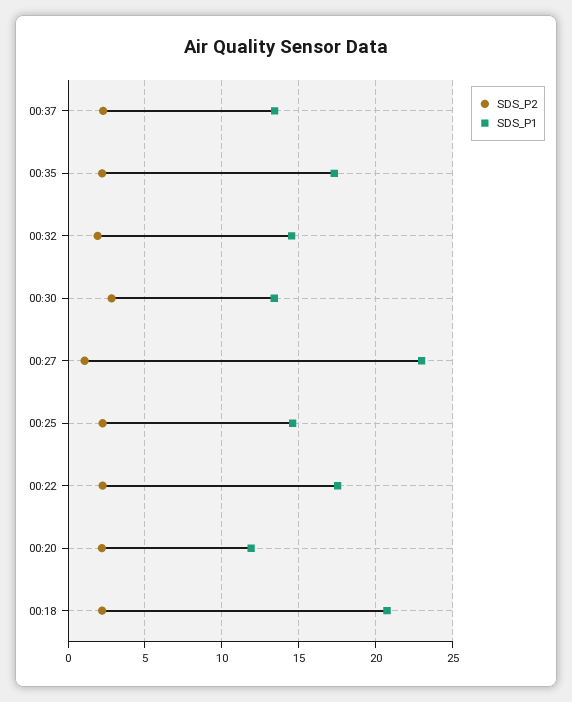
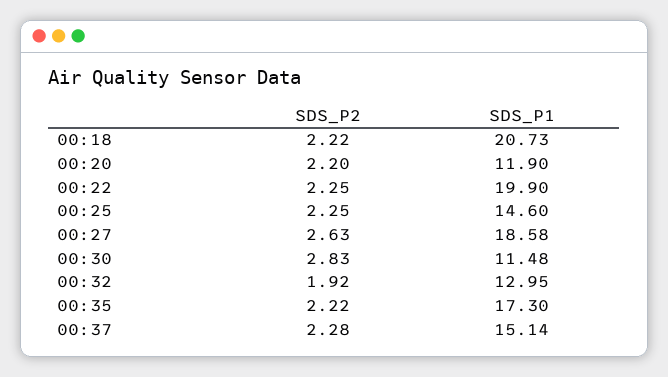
  {
    "SDS_P2": {
      "00:37": 2.28,
      "00:35": 2.22,
      "00:32": 1.92,
      "00:30": 2.83,
-     "00:27": 1,
+     "00:27": 2.63,
      "00:25": 2.25,
      "00:22": 2.25,
      "00:20": 2.2,
      "00:18": 2.22
    },
    "SDS_P1": {
-     "00:37": 13.5,
+     "00:37": 15.14,
      "00:35": 17.3,
-     "00:32": 14.5,
+     "00:32": 12.95,
-     "00:30": 13.5,
+     "00:30": 11.48,
-     "00:27": 23,
+     "00:27": 18.58,
      "00:25": 14.6,
-     "00:22": 17.5,
+     "00:22": 19.9,
      "00:20": 11.9,
      "00:18": 20.73
    }
  }

